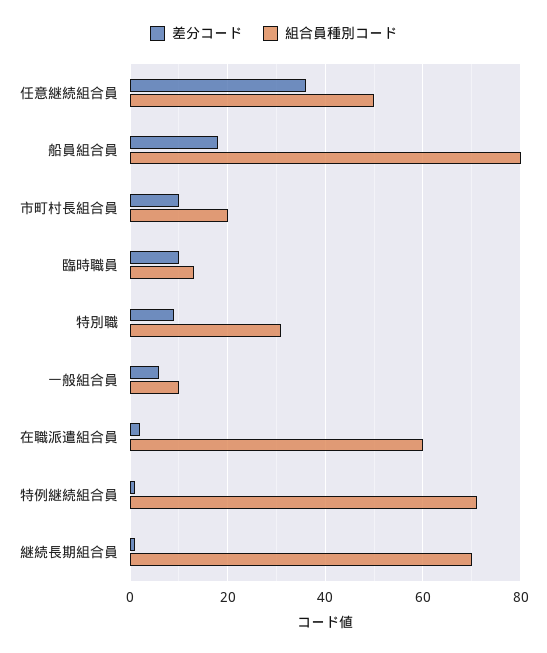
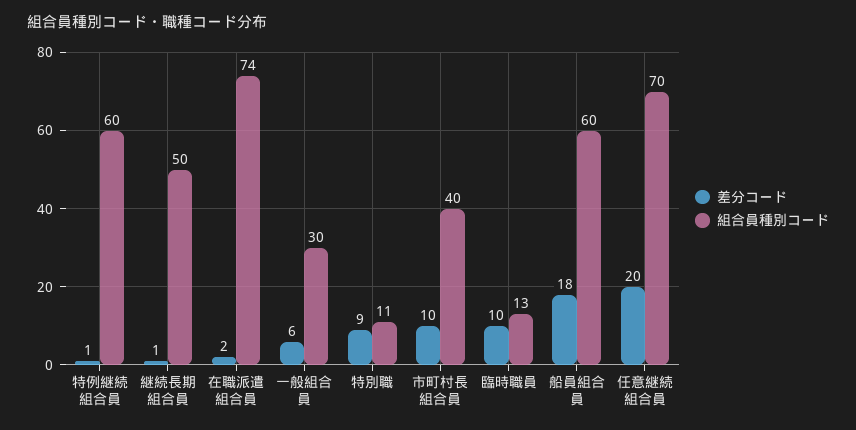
  {
    "差分コード": {
-     "任意継続組合員": 35,
+     "任意継続組合員": 20,
      "船員組合員": 18,
      "市町村長組合員": 10,
      "臨時職員": 10,
      "特別職": 9,
      "一般組合員": 6,
      "在職派遣組合員": 2,
      "特例継続組合員": 1,
      "継続長期組合員": 1
    },
    "組合員種別コード": {
-     "任意継続組合員": 50,
+     "任意継続組合員": 70,
-     "船員組合員": 80,
+     "船員組合員": 60,
-     "市町村長組合員": 20,
+     "市町村長組合員": 40,
      "臨時職員": 13,
-     "特別職": 30,
+     "特別職": 11,
-     "一般組合員": 10,
+     "一般組合員": 30,
-     "在職派遣組合員": 60,
+     "在職派遣組合員": 74,
-     "特例継続組合員": 70,
+     "特例継続組合員": 60,
-     "継続長期組合員": 70
+     "継続長期組合員": 50
    }
  }

